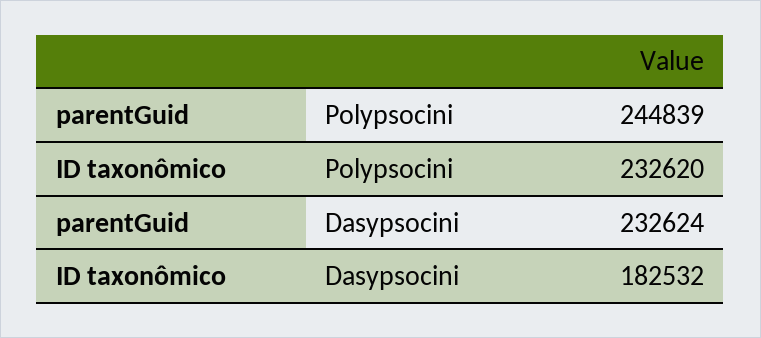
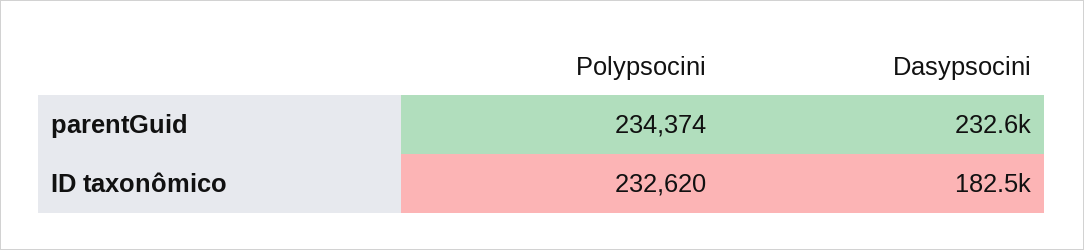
  {
    "parentGuid": {
-     "Polypsocini": 244839,
+     "Polypsocini": 234374,
      "Dasypsocini": 232624
    },
    "ID taxonômico": {
      "Polypsocini": 232620,
      "Dasypsocini": 182532
    }
  }

